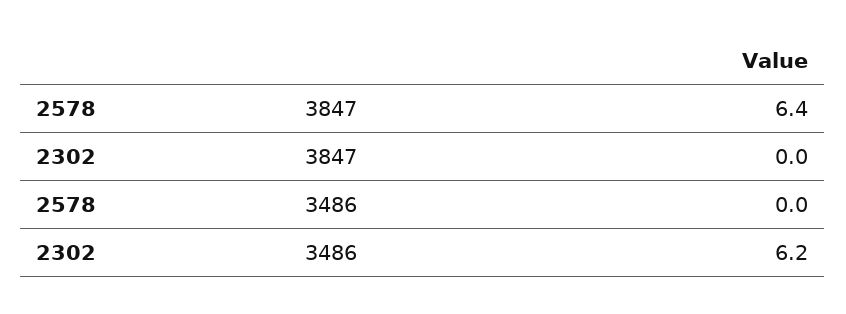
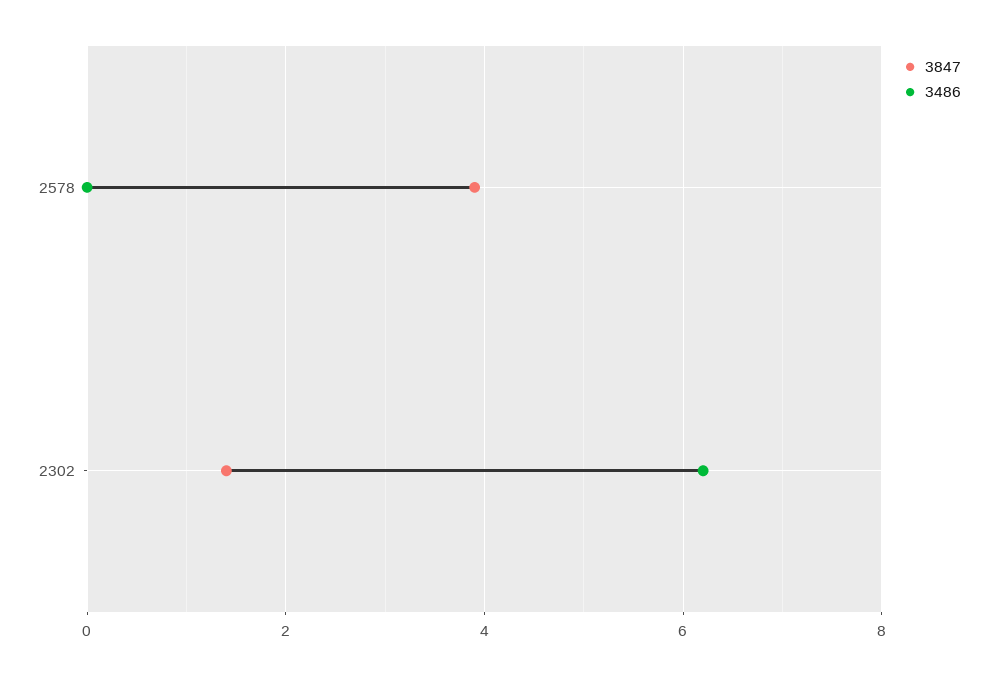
  {
    "3847": {
-     "2578": 6.4,
+     "2578": 4,
-     "2302": 0
+     "2302": 1.5
    },
    "3486": {
      "2578": 0,
      "2302": 6.2
    }
  }

